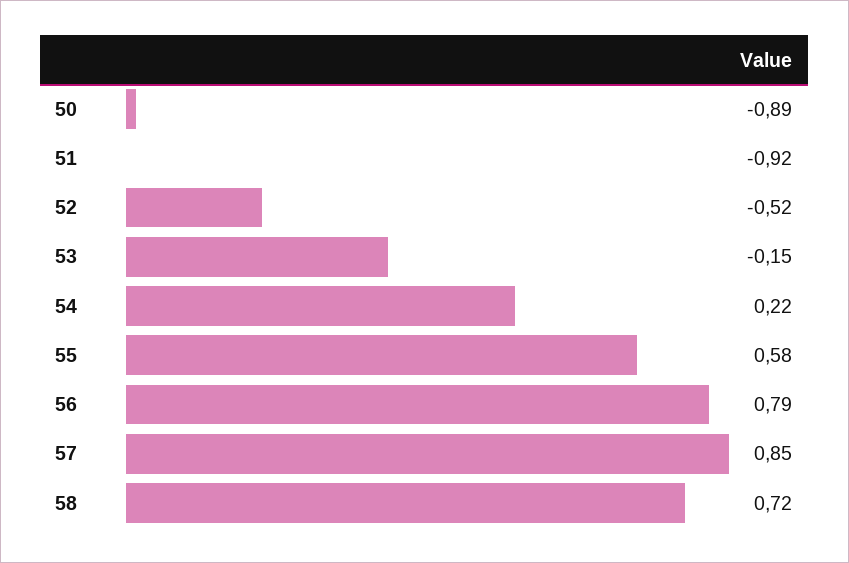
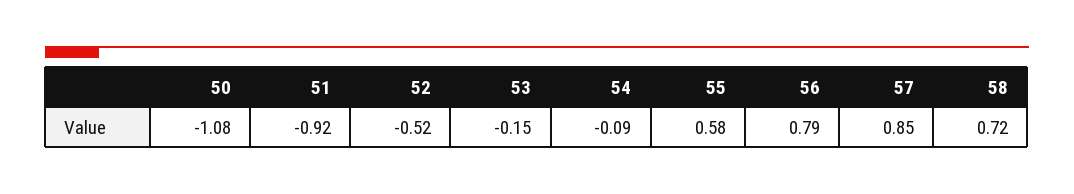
  {
-   "50": -0.89,
+   "50": -1.08,
    "51": -0.92,
    "52": -0.52,
    "53": -0.15,
-   "54": 0.22,
+   "54": -0.09,
    "55": 0.58,
    "56": 0.79,
    "57": 0.85,
    "58": 0.72
  }

